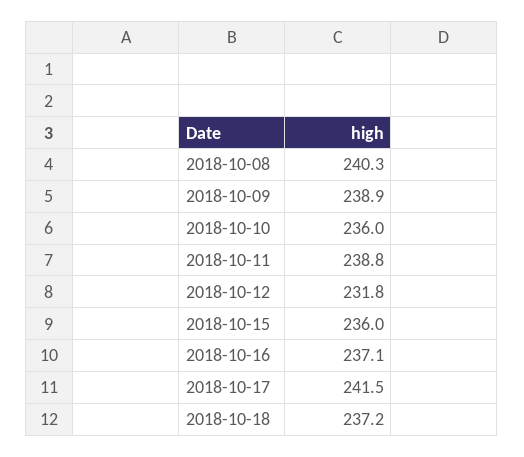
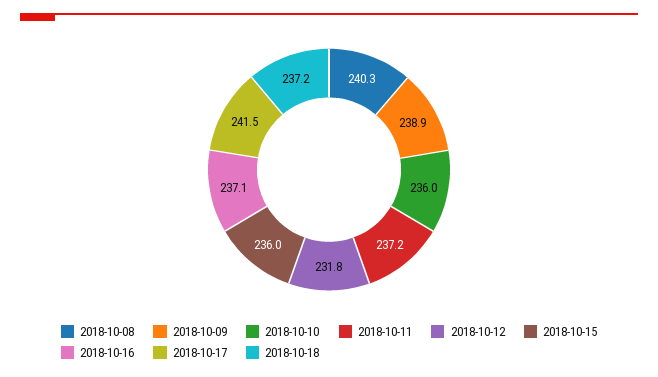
  {
    "2018-10-08": 240.3,
    "2018-10-09": 238.9,
    "2018-10-10": 236,
-   "2018-10-11": 238.8,
+   "2018-10-11": 237.2,
    "2018-10-12": 231.8,
    "2018-10-15": 236,
    "2018-10-16": 237.1,
    "2018-10-17": 241.5,
    "2018-10-18": 237.2
  }

